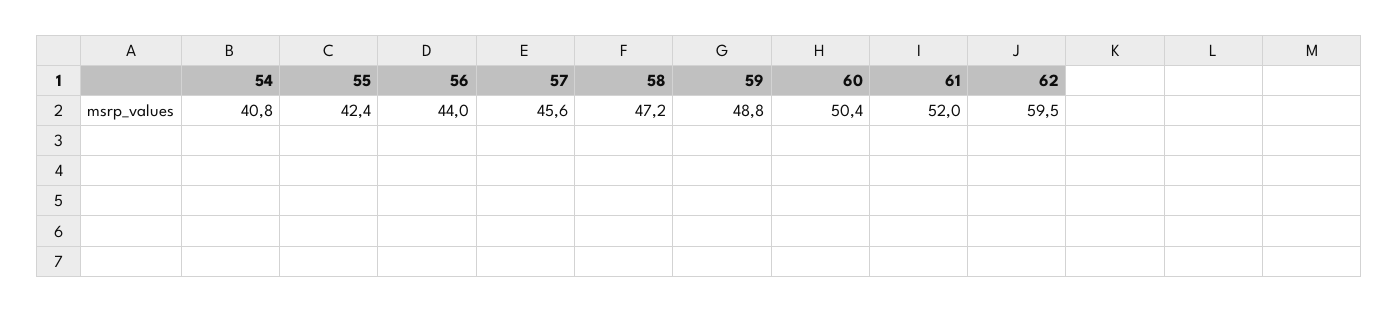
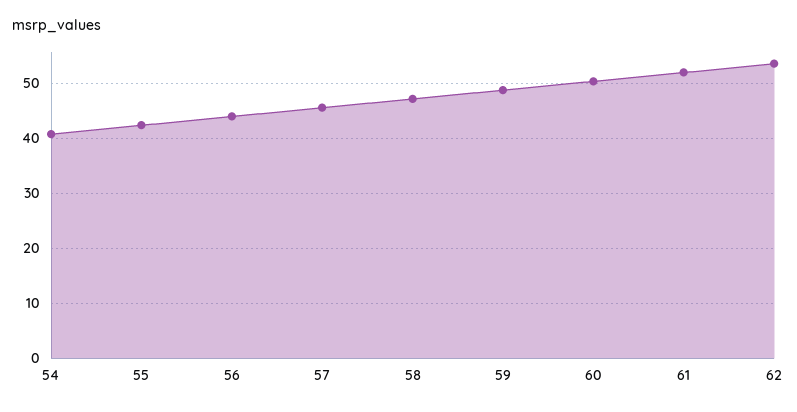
  {
    "54": 40.8,
    "55": 42.4,
    "56": 44,
    "57": 45.6,
    "58": 47.2,
    "59": 48.8,
    "60": 50.4,
    "61": 52,
-   "62": 59.5
+   "62": 54
  }

